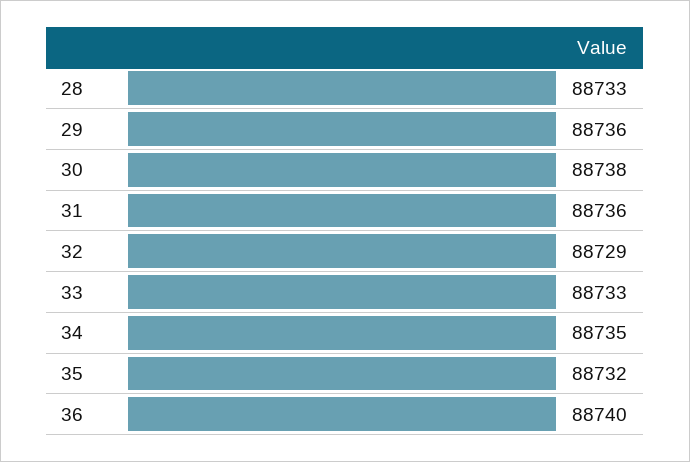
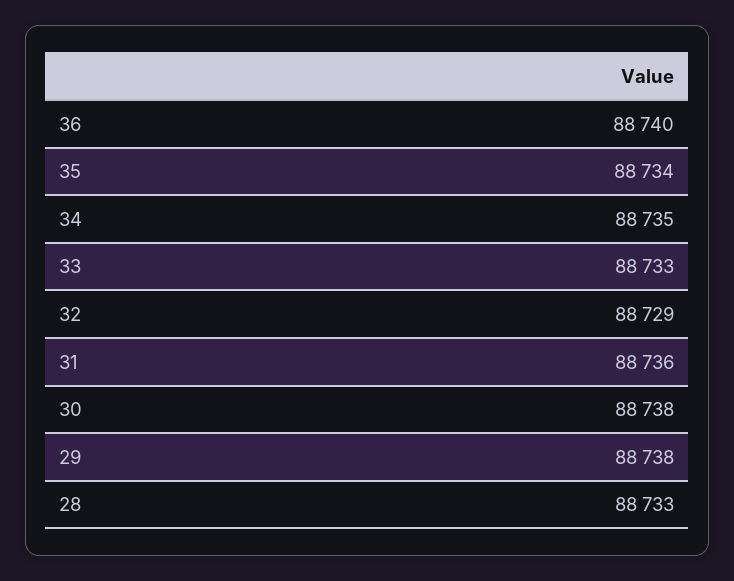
  {
    "28": 88733,
-   "29": 88736,
+   "29": 88738,
    "30": 88738,
    "31": 88736,
    "32": 88729,
    "33": 88733,
    "34": 88735,
-   "35": 88732,
+   "35": 88734,
    "36": 88740
  }

